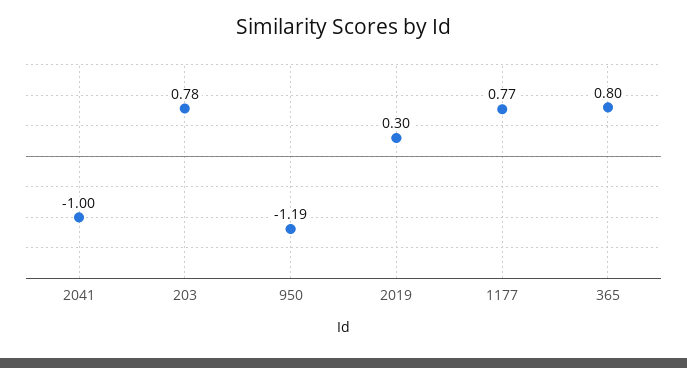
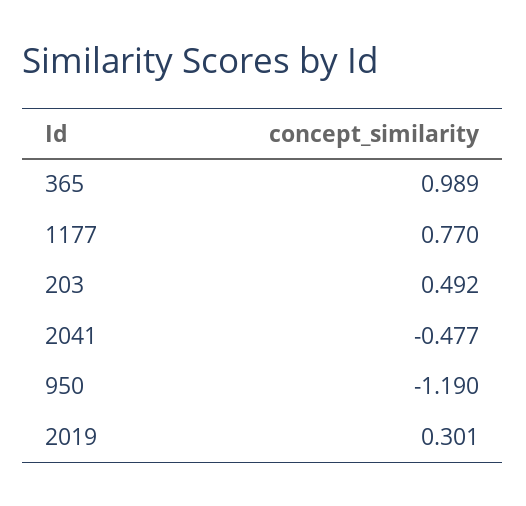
  {
-   "2041": -1,
+   "2041": -0.477,
-   "203": 0.78,
+   "203": 0.492,
    "950": -1.19,
    "2019": 0.301,
    "1177": 0.77,
-   "365": 0.8
+   "365": 0.989
  }

